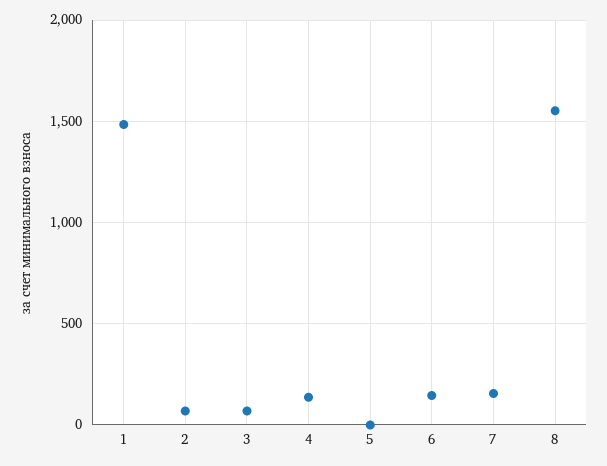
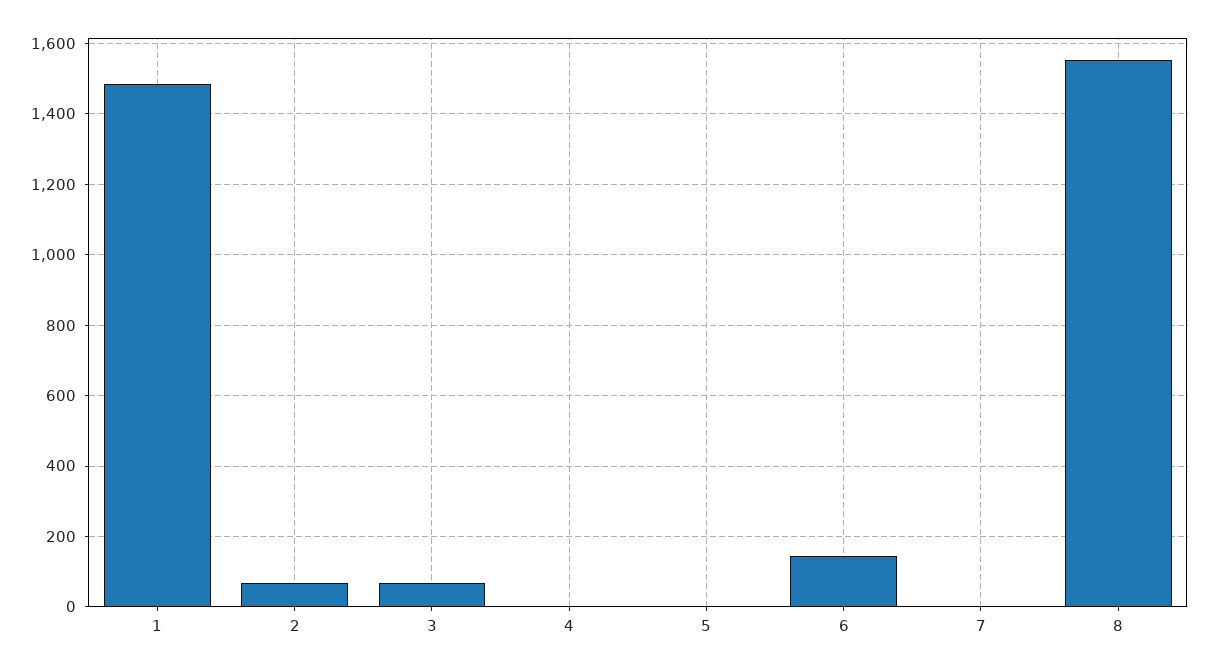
  {
    "1": 1480,
    "2": 60,
    "3": 60,
-   "4": 150,
+   "4": 0,
    "5": 0,
    "6": 140,
-   "7": 150,
+   "7": 0,
    "8": 1560
  }

